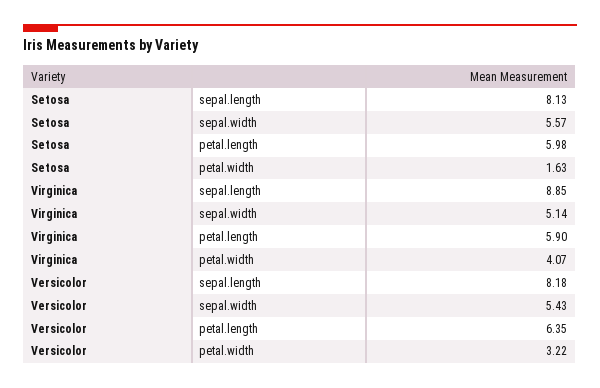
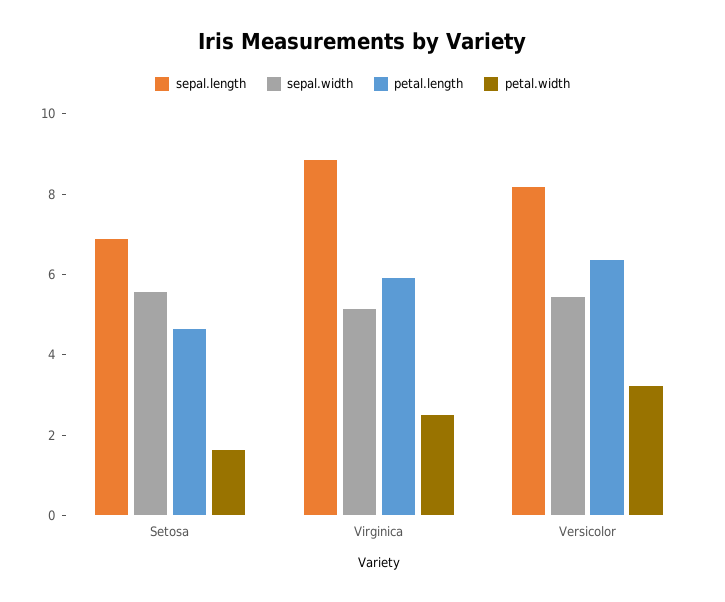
  {
    "sepal.length": {
-     "Setosa": 8.13,
+     "Setosa": 7,
      "Virginica": 8.85,
      "Versicolor": 8.18
    },
    "sepal.width": {
      "Setosa": 5.57,
      "Virginica": 5.14,
      "Versicolor": 5.43
    },
    "petal.length": {
-     "Setosa": 5.98,
+     "Setosa": 4.5,
      "Virginica": 5.9,
      "Versicolor": 6.35
    },
    "petal.width": {
      "Setosa": 1.63,
-     "Virginica": 4.07,
+     "Virginica": 2.5,
      "Versicolor": 3.22
    }
  }

